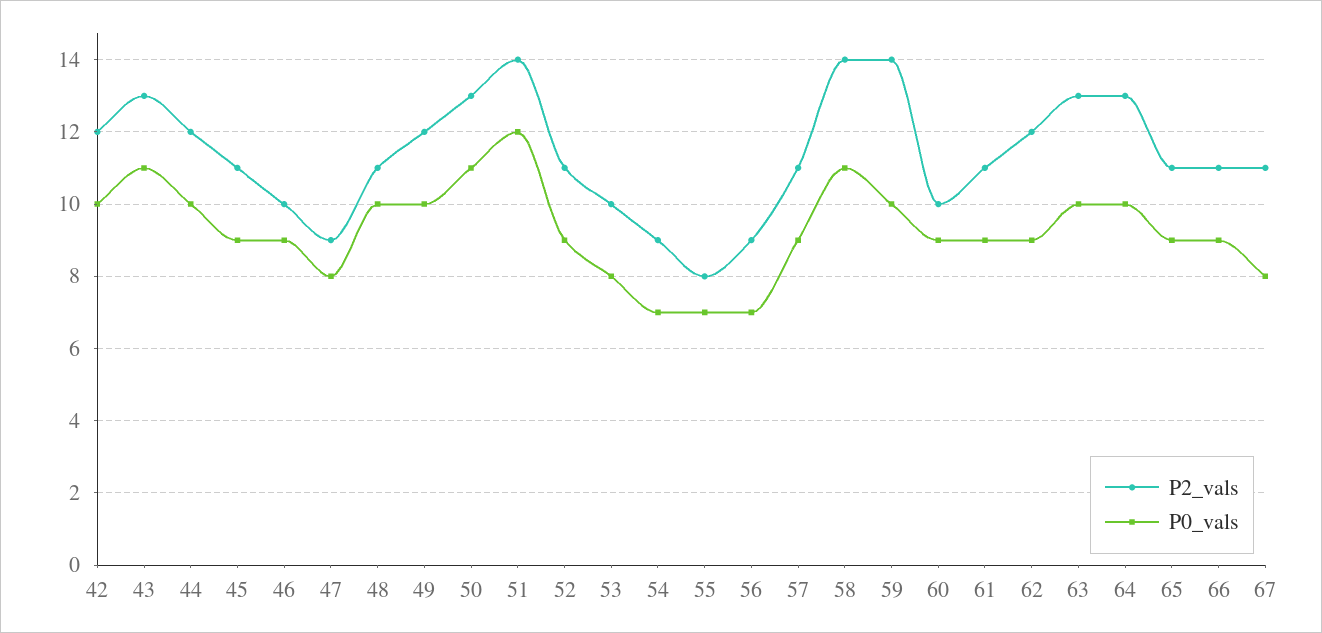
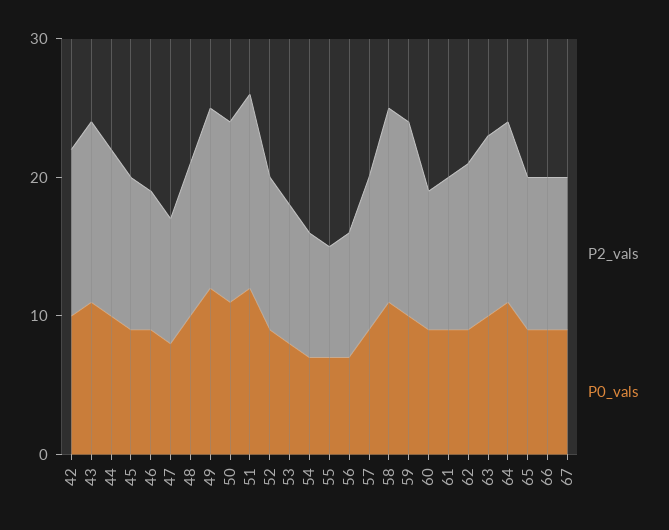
  {
    "P2_vals": {
      "42": 12,
      "43": 13,
      "44": 12,
      "45": 11,
      "46": 10,
      "47": 9,
      "48": 11,
-     "49": 12,
+     "49": 13,
      "50": 13,
      "51": 14,
      "52": 11,
      "53": 10,
      "54": 9,
      "55": 8,
      "56": 9,
      "57": 11,
      "58": 14,
      "59": 14,
      "60": 10,
      "61": 11,
      "62": 12,
      "63": 13,
      "64": 13,
      "65": 11,
      "66": 11,
      "67": 11
    },
    "P0_vals": {
      "42": 10,
      "43": 11,
      "44": 10,
      "45": 9,
      "46": 9,
      "47": 8,
      "48": 10,
-     "49": 10,
+     "49": 12,
      "50": 11,
      "51": 12,
      "52": 9,
      "53": 8,
      "54": 7,
      "55": 7,
      "56": 7,
      "57": 9,
      "58": 11,
      "59": 10,
      "60": 9,
      "61": 9,
      "62": 9,
      "63": 10,
-     "64": 10,
+     "64": 11,
      "65": 9,
      "66": 9,
-     "67": 8
+     "67": 9
    }
  }

